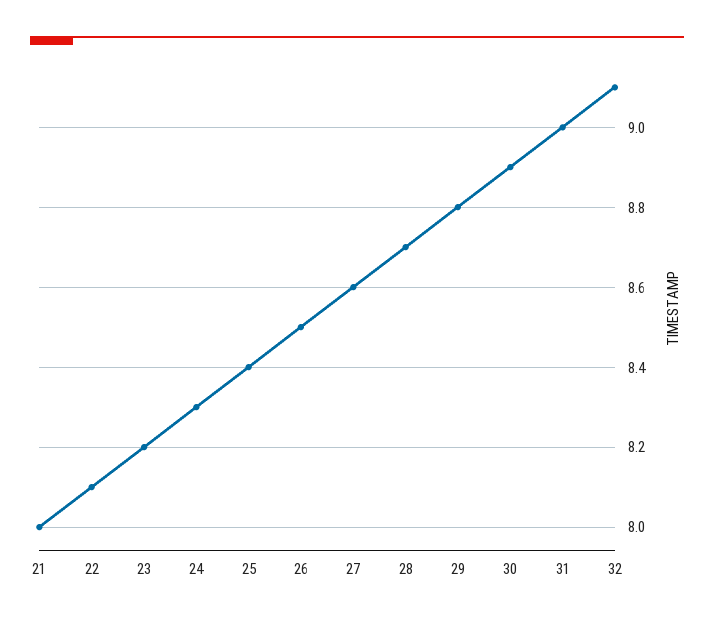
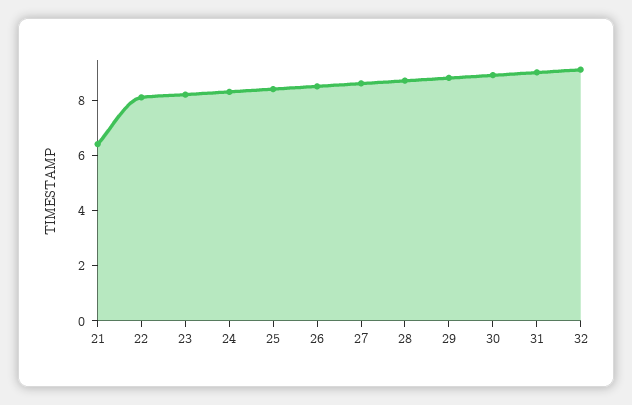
  {
-   "21": 8,
+   "21": 6.5,
    "22": 8.1,
    "23": 8.2,
    "24": 8.3,
    "25": 8.4,
    "26": 8.5,
    "27": 8.6,
    "28": 8.7,
    "29": 8.8,
    "30": 8.9,
    "31": 9,
    "32": 9.1
  }

